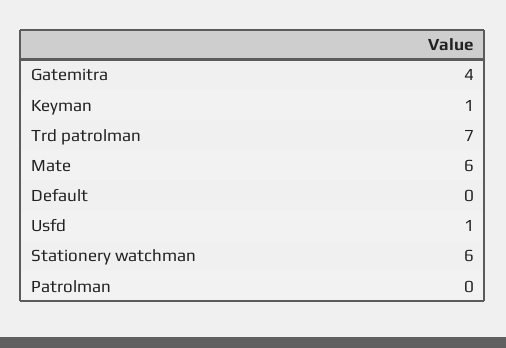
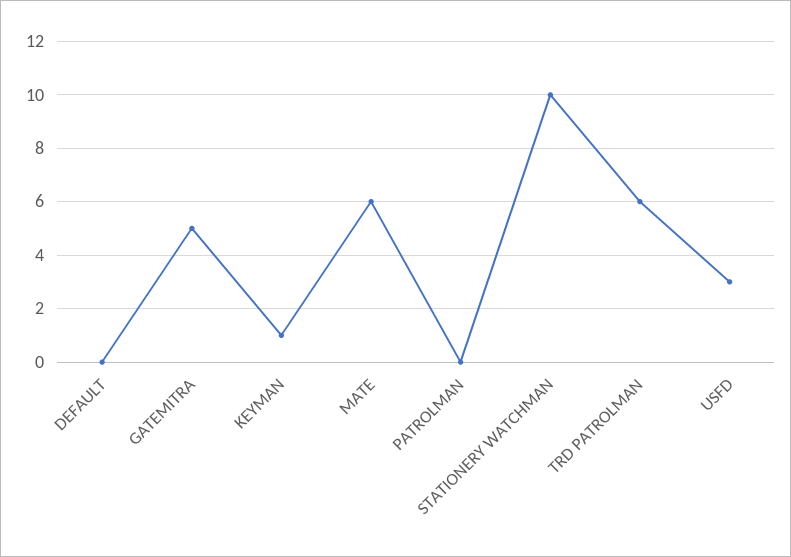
  {
-   "Gatemitra": 4,
+   "Gatemitra": 5,
    "Keyman": 1,
-   "Trd patrolman": 7,
+   "Trd patrolman": 6,
    "Mate": 6,
    "Default": 0,
-   "Usfd": 1,
+   "Usfd": 3,
-   "Stationery watchman": 6,
+   "Stationery watchman": 10,
    "Patrolman": 0
  }

